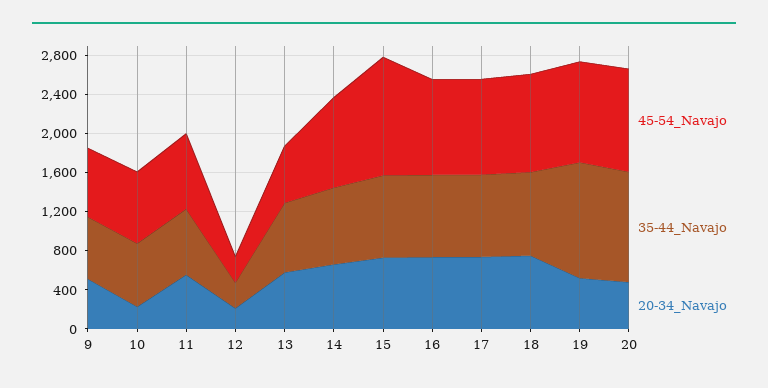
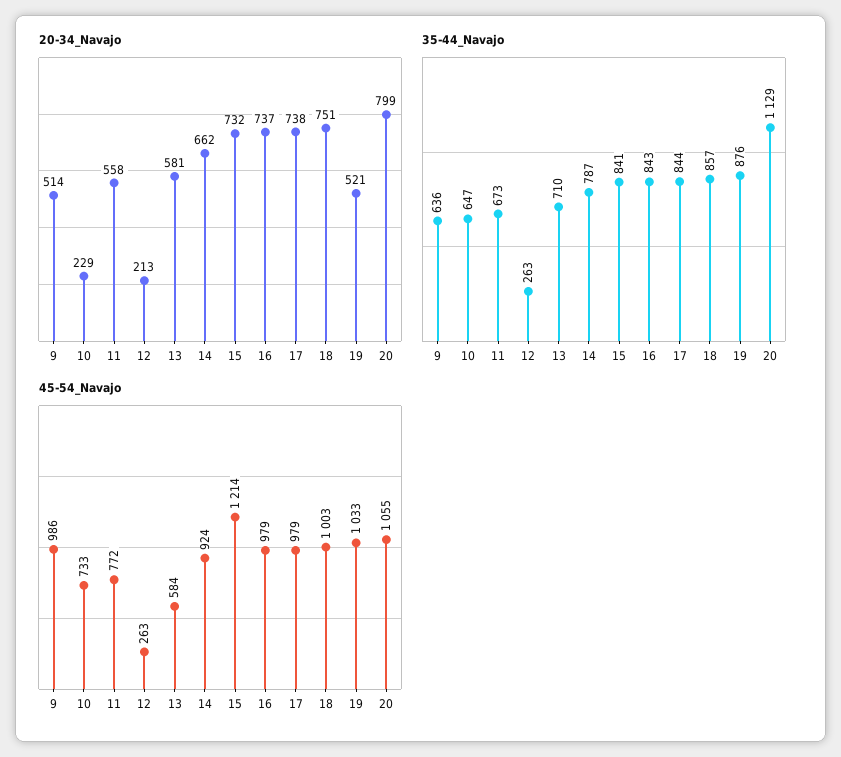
  {
    "45-54_Navajo": {
-     "9": 700,
+     "9": 986,
      "10": 733,
      "11": 772,
      "12": 263,
      "13": 584,
      "14": 924,
      "15": 1214,
      "16": 979,
      "17": 979,
      "18": 1003,
      "19": 1033,
      "20": 1055
    },
    "35-44_Navajo": {
      "9": 636,
      "10": 647,
      "11": 673,
      "12": 263,
      "13": 710,
      "14": 787,
      "15": 841,
      "16": 843,
      "17": 844,
      "18": 857,
-     "19": 1200,
+     "19": 876,
      "20": 1129
    },
    "20-34_Navajo": {
      "9": 514,
      "10": 229,
      "11": 558,
      "12": 213,
      "13": 581,
      "14": 662,
      "15": 732,
      "16": 737,
      "17": 738,
      "18": 751,
      "19": 521,
-     "20": 500
+     "20": 799
    }
  }

